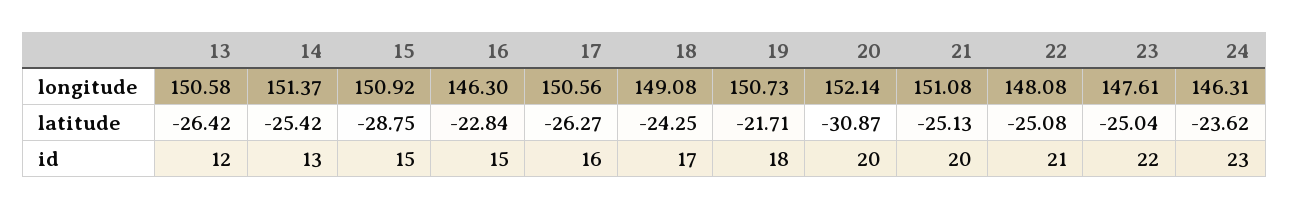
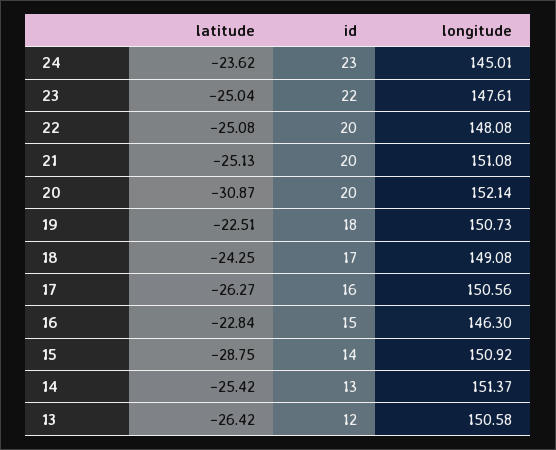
  {
    "13": {
      "longitude": 150.58,
      "latitude": -26.42,
      "id": 12
    },
    "14": {
      "longitude": 151.37,
      "latitude": -25.42,
      "id": 13
    },
    "15": {
      "longitude": 150.92,
      "latitude": -28.75,
-     "id": 15
+     "id": 14
    },
    "16": {
      "longitude": 146.3,
      "latitude": -22.84,
      "id": 15
    },
    "17": {
      "longitude": 150.56,
      "latitude": -26.27,
      "id": 16
    },
    "18": {
      "longitude": 149.08,
      "latitude": -24.25,
      "id": 17
    },
    "19": {
      "longitude": 150.73,
-     "latitude": -21.71,
+     "latitude": -22.51,
      "id": 18
    },
    "20": {
      "longitude": 152.14,
      "latitude": -30.87,
      "id": 20
    },
    "21": {
      "longitude": 151.08,
      "latitude": -25.13,
      "id": 20
    },
    "22": {
      "longitude": 148.08,
      "latitude": -25.08,
-     "id": 21
+     "id": 20
    },
    "23": {
      "longitude": 147.61,
      "latitude": -25.04,
      "id": 22
    },
    "24": {
-     "longitude": 146.31,
+     "longitude": 145.01,
      "latitude": -23.62,
      "id": 23
    }
  }

